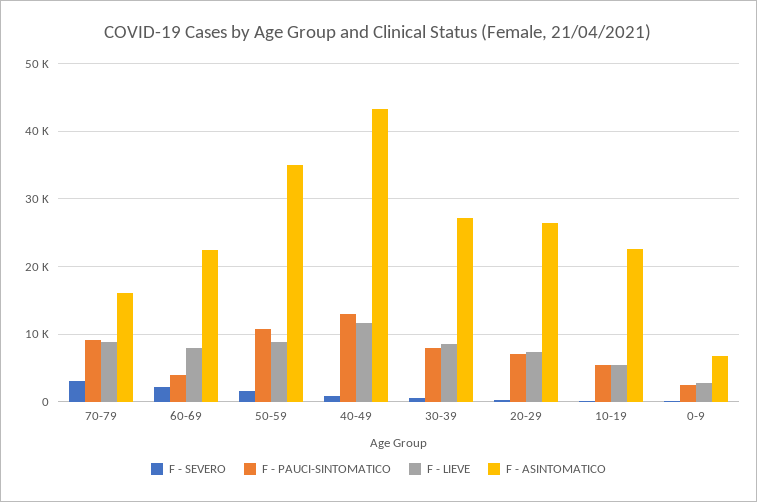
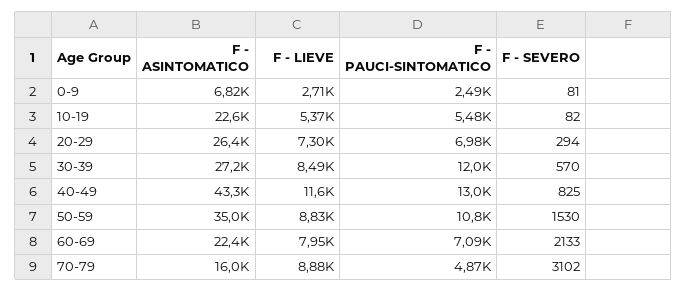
  {
    "F - SEVERO": {
      "70-79": 3102,
      "60-69": 2133,
      "50-59": 1530,
      "40-49": 825,
      "30-39": 570,
      "20-29": 294,
      "10-19": 82,
      "0-9": 81
    },
    "F - PAUCI-SINTOMATICO": {
-     "70-79": 9000,
+     "70-79": 4870,
-     "60-69": 4000,
+     "60-69": 7090,
      "50-59": 10800,
      "40-49": 13000,
-     "30-39": 8000,
+     "30-39": 12000,
      "20-29": 6980,
      "10-19": 5480,
      "0-9": 2490
    },
    "F - LIEVE": {
      "70-79": 8880,
      "60-69": 7950,
      "50-59": 8830,
      "40-49": 11600,
      "30-39": 8490,
      "20-29": 7300,
      "10-19": 5370,
      "0-9": 2710
    },
    "F - ASINTOMATICO": {
      "70-79": 16000,
      "60-69": 22400,
      "50-59": 35000,
      "40-49": 43300,
      "30-39": 27200,
      "20-29": 26400,
      "10-19": 22600,
      "0-9": 6820
    }
  }

